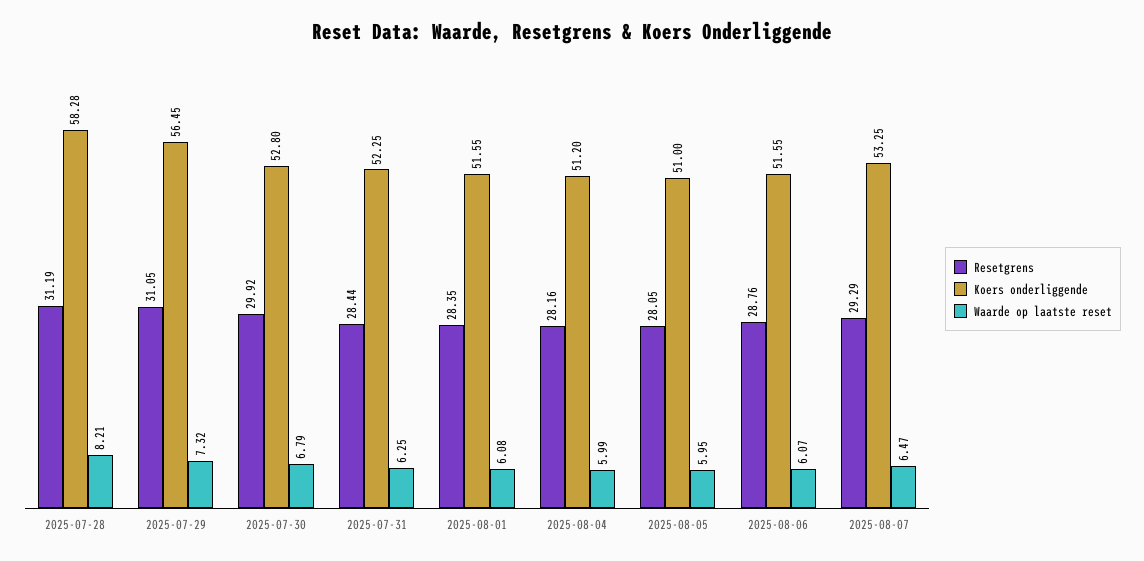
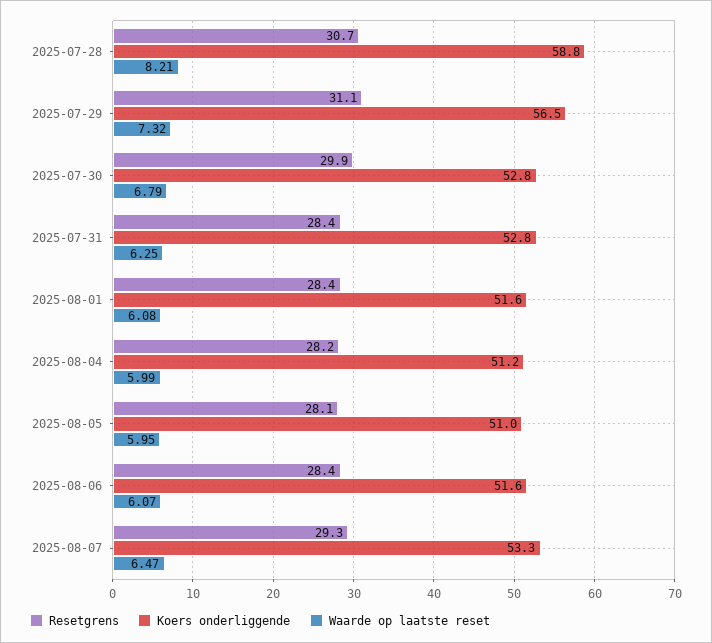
  {
    "Resetgrens": {
-     "2025-07-28": 31.19,
+     "2025-07-28": 30.7,
      "2025-07-29": 31.05,
      "2025-07-30": 29.92,
      "2025-07-31": 28.44,
      "2025-08-01": 28.35,
      "2025-08-04": 28.16,
      "2025-08-05": 28.05,
-     "2025-08-06": 28.76,
+     "2025-08-06": 28.4,
      "2025-08-07": 29.29
    },
    "Koers onderliggende": {
-     "2025-07-28": 58.28,
+     "2025-07-28": 58.8,
      "2025-07-29": 56.45,
      "2025-07-30": 52.8,
-     "2025-07-31": 52.25,
+     "2025-07-31": 52.8,
      "2025-08-01": 51.55,
      "2025-08-04": 51.2,
      "2025-08-05": 51,
      "2025-08-06": 51.55,
      "2025-08-07": 53.25
    },
    "Waarde op laatste reset": {
      "2025-07-28": 8.21,
      "2025-07-29": 7.32,
      "2025-07-30": 6.79,
      "2025-07-31": 6.25,
      "2025-08-01": 6.08,
      "2025-08-04": 5.99,
      "2025-08-05": 5.95,
      "2025-08-06": 6.07,
      "2025-08-07": 6.47
    }
  }

